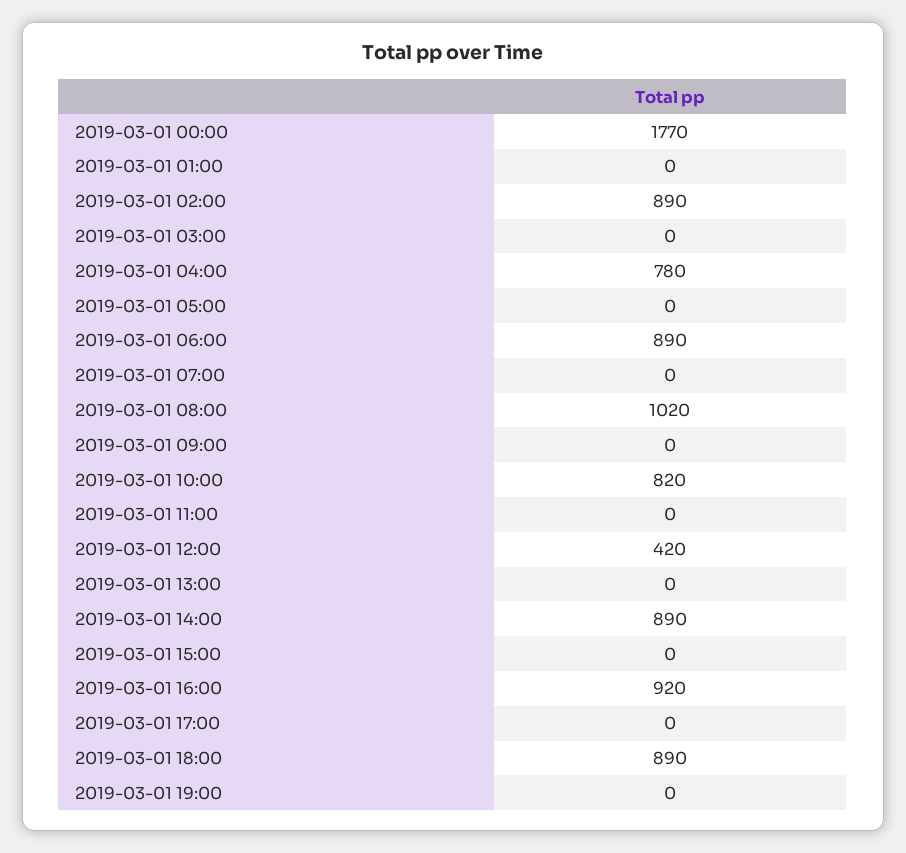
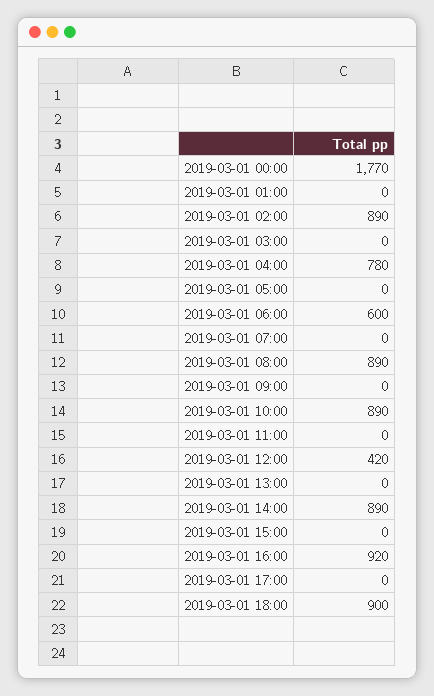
  {
    "2019-03-01 00:00": 1770,
    "2019-03-01 01:00": 0,
    "2019-03-01 02:00": 890,
    "2019-03-01 03:00": 0,
    "2019-03-01 04:00": 780,
    "2019-03-01 05:00": 0,
-   "2019-03-01 06:00": 890,
+   "2019-03-01 06:00": 600,
    "2019-03-01 07:00": 0,
-   "2019-03-01 08:00": 1020,
+   "2019-03-01 08:00": 890,
    "2019-03-01 09:00": 0,
-   "2019-03-01 10:00": 820,
+   "2019-03-01 10:00": 890,
    "2019-03-01 11:00": 0,
    "2019-03-01 12:00": 420,
    "2019-03-01 13:00": 0,
    "2019-03-01 14:00": 890,
    "2019-03-01 15:00": 0,
    "2019-03-01 16:00": 920,
    "2019-03-01 17:00": 0,
-   "2019-03-01 18:00": 890,
+   "2019-03-01 18:00": 900
-   "2019-03-01 19:00": 0
  }

